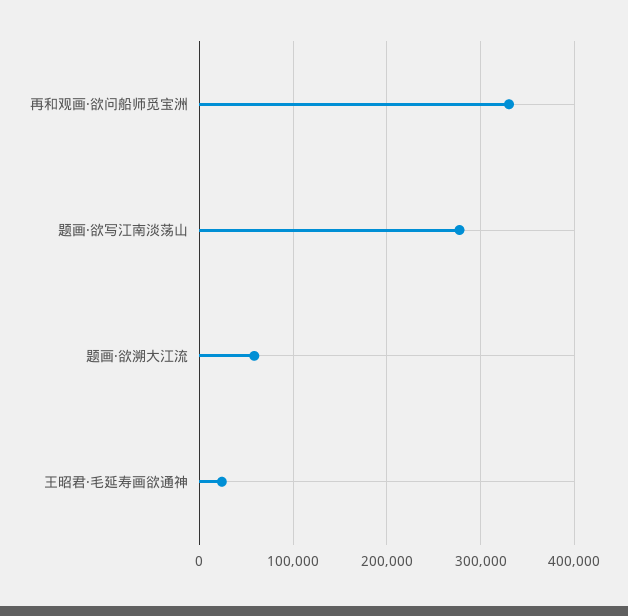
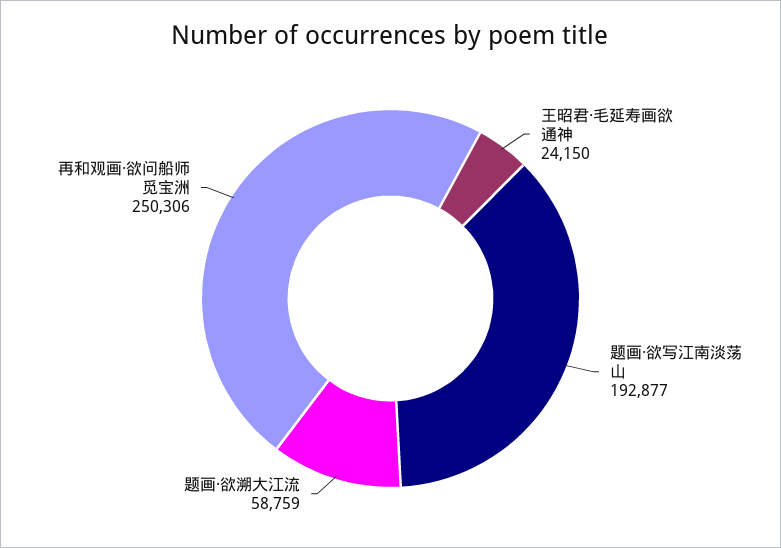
  {
-   "再和观画·欲问船师觅宝洲": 330000,
+   "再和观画·欲问船师觅宝洲": 250306,
-   "题画·欲写江南淡荡山": 280000,
+   "题画·欲写江南淡荡山": 192877,
    "题画·欲溯大江流": 58759,
    "王昭君·毛延寿画欲通神": 24150
  }

